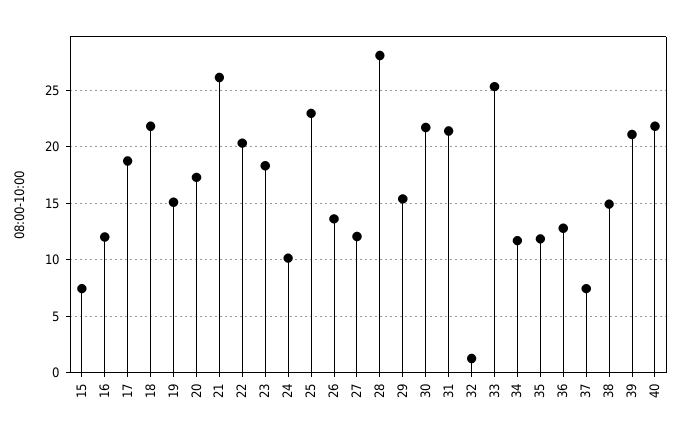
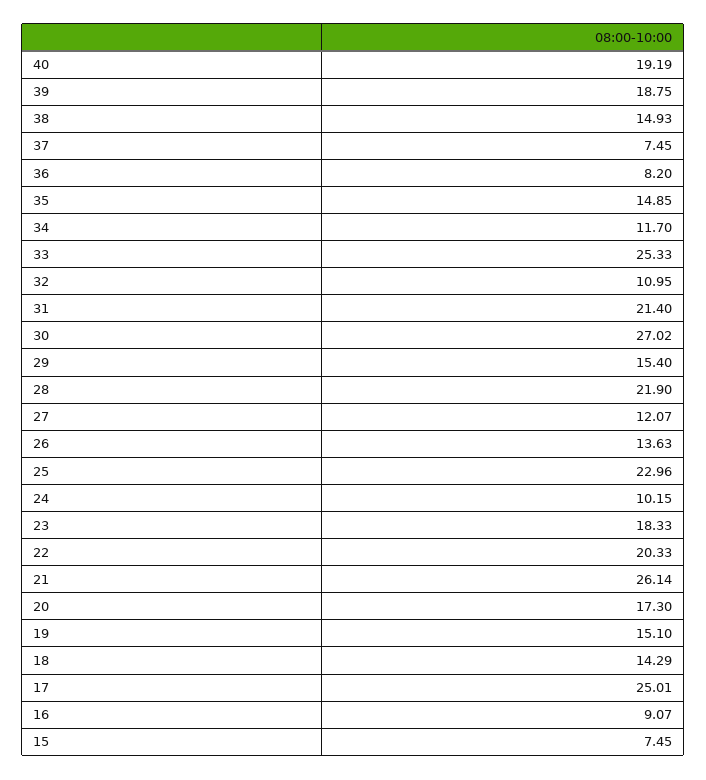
  {
    "15": 7.45,
-   "16": 12,
+   "16": 9.07,
-   "17": 19,
+   "17": 25.01,
-   "18": 22,
+   "18": 14.29,
    "19": 15.1,
    "20": 17.3,
    "21": 26.14,
    "22": 20.33,
    "23": 18.33,
    "24": 10.15,
    "25": 22.96,
    "26": 13.63,
    "27": 12.07,
-   "28": 28,
+   "28": 21.9,
    "29": 15.4,
-   "30": 22,
+   "30": 27.02,
    "31": 21.4,
-   "32": 1,
+   "32": 10.95,
    "33": 25.33,
    "34": 11.7,
-   "35": 12,
+   "35": 14.85,
-   "36": 13,
+   "36": 8.2,
    "37": 7.45,
    "38": 14.93,
-   "39": 21,
+   "39": 18.75,
-   "40": 22
+   "40": 19.19
  }

